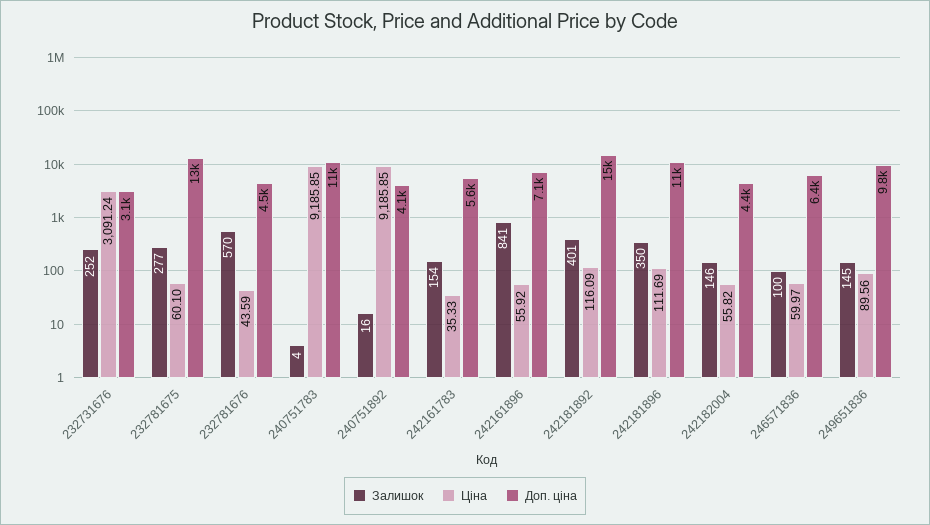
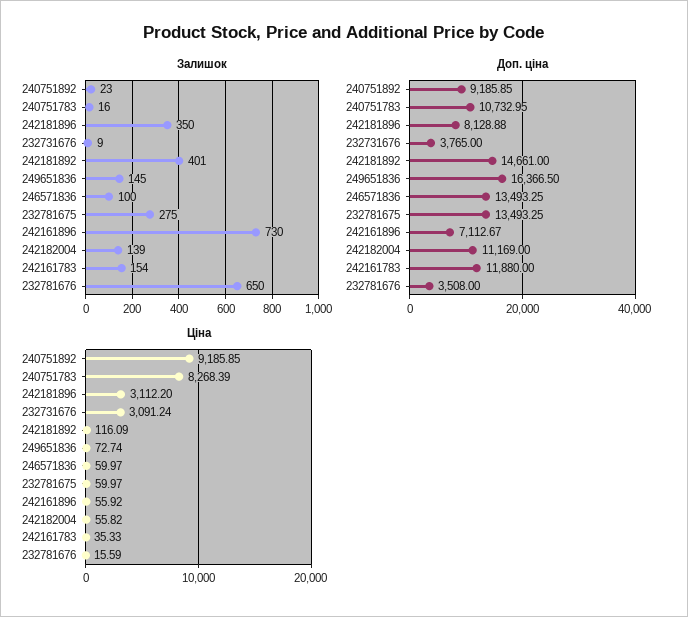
  {
    "Залишок": {
-     "232731676": 252,
+     "232731676": 9,
-     "232781675": 277,
+     "232781675": 275,
-     "232781676": 570,
+     "232781676": 650,
-     "240751783": 4,
+     "240751783": 16,
-     "240751892": 16,
+     "240751892": 23,
      "242161783": 154,
-     "242161896": 841,
+     "242161896": 730,
      "242181892": 401,
      "242181896": 350,
-     "242182004": 146,
+     "242182004": 139,
      "246571836": 100,
      "249651836": 145
    },
    "Ціна": {
      "232731676": 3091.24,
-     "232781675": 60.1,
+     "232781675": 59.97,
-     "232781676": 43.59,
+     "232781676": 15.59,
-     "240751783": 9185.85,
+     "240751783": 8268.39,
      "240751892": 9185.85,
      "242161783": 35.33,
      "242161896": 55.92,
      "242181892": 116.09,
-     "242181896": 111.69,
+     "242181896": 3112.2,
      "242182004": 55.82,
      "246571836": 59.97,
-     "249651836": 89.56
+     "249651836": 72.74
    },
    "Доп. ціна": {
-     "232731676": 3100,
+     "232731676": 3765,
      "232781675": 13493.25,
-     "232781676": 4500,
+     "232781676": 3508,
      "240751783": 10732.95,
-     "240751892": 4100,
+     "240751892": 9185.85,
-     "242161783": 5600,
+     "242161783": 11880,
      "242161896": 7112.67,
      "242181892": 14661,
-     "242181896": 11000,
+     "242181896": 8128.88,
-     "242182004": 4400,
+     "242182004": 11169,
-     "246571836": 6400,
+     "246571836": 13493.25,
-     "249651836": 9800
+     "249651836": 16366.5
    }
  }

